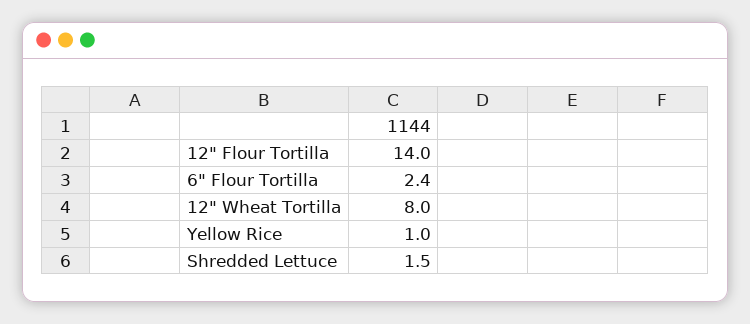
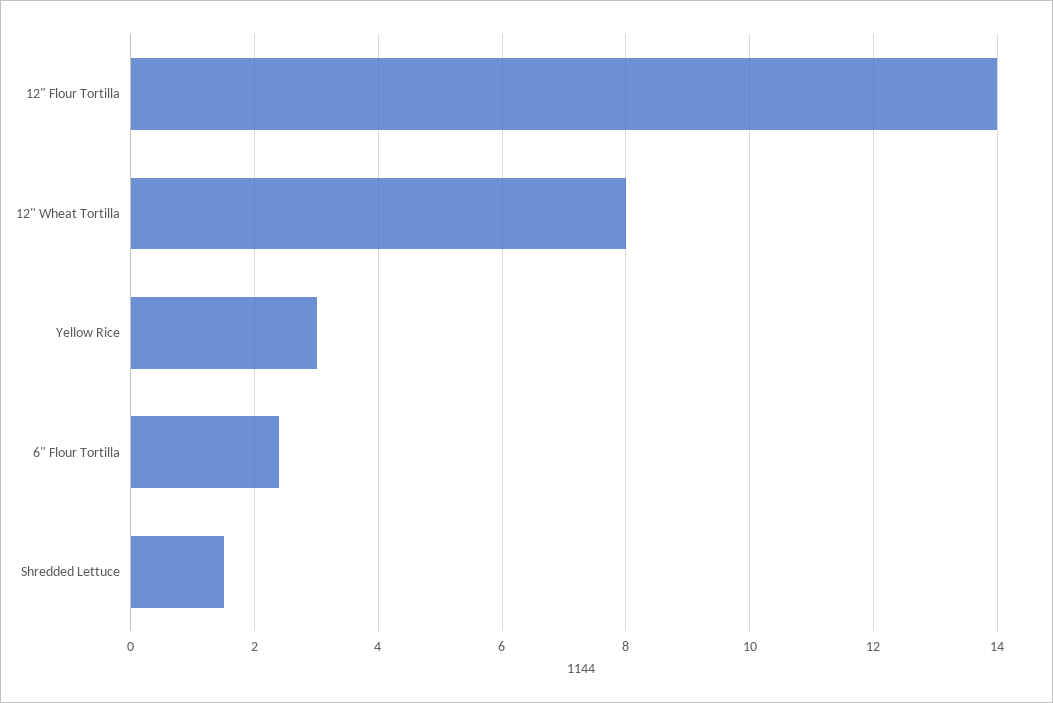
  {
    "12\" Flour Tortilla": 14,
    "6\" Flour Tortilla": 2.4,
    "12\" Wheat Tortilla": 8,
-   "Yellow Rice": 1,
+   "Yellow Rice": 3,
    "Shredded Lettuce": 1.5
  }

